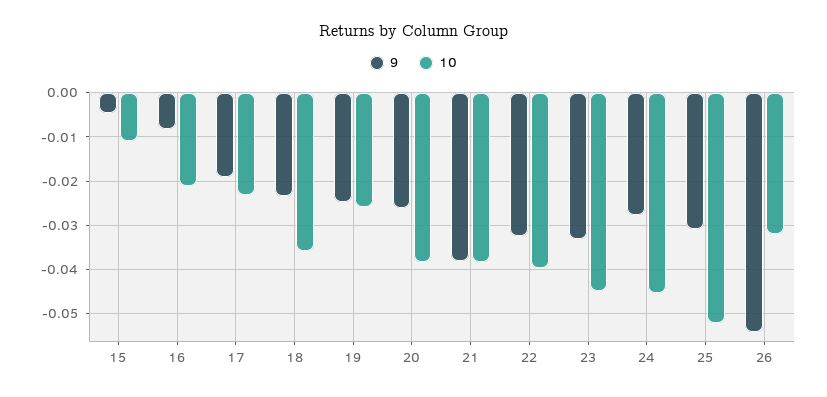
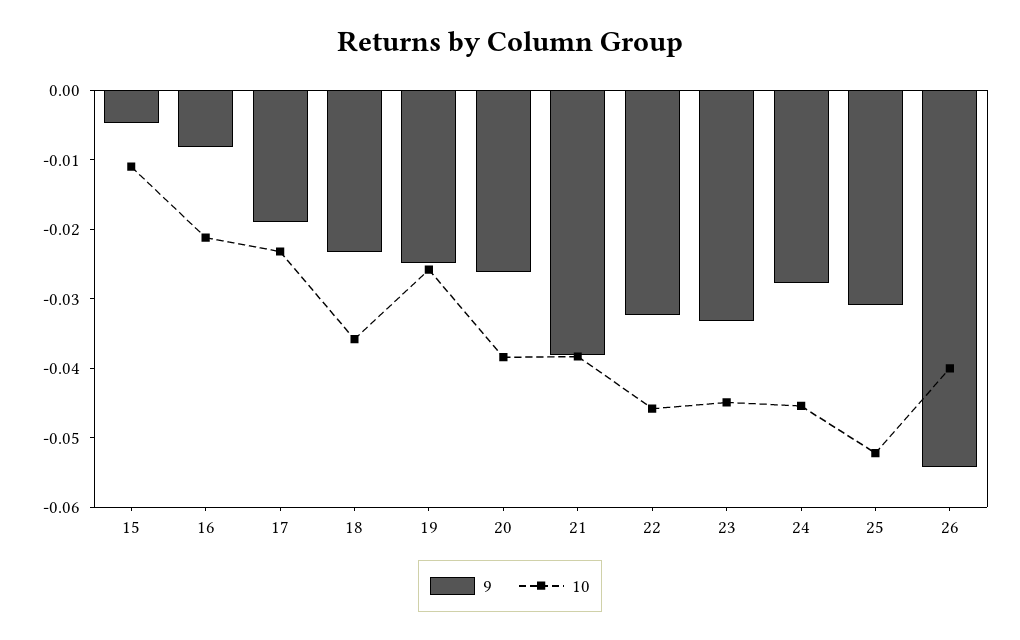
  {
    "9": {
      "15": -0.004,
      "16": -0.008,
      "17": -0.02,
      "18": -0.024,
      "19": -0.024,
      "20": -0.026,
      "21": -0.038,
      "22": -0.032,
      "23": -0.034,
      "24": -0.028,
      "25": -0.03,
      "26": -0.054
    },
    "10": {
      "15": -0.012,
      "16": -0.022,
      "17": -0.024,
      "18": -0.036,
      "19": -0.026,
      "20": -0.038,
      "21": -0.038,
-     "22": -0.04,
+     "22": -0.046,
      "23": -0.044,
      "24": -0.046,
      "25": -0.052,
-     "26": -0.032
+     "26": -0.04
    }
  }

